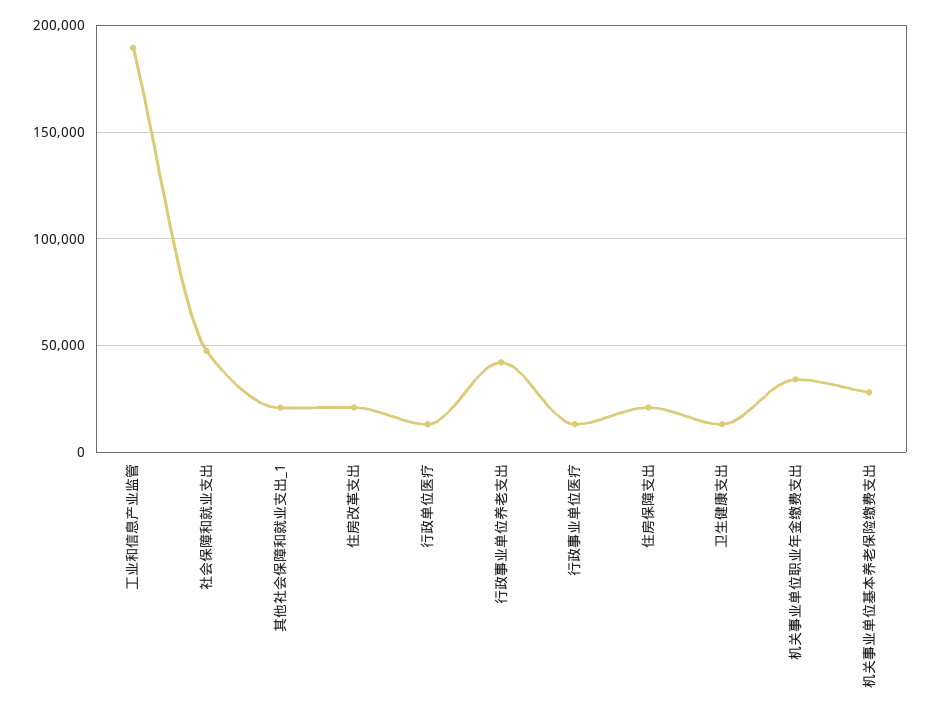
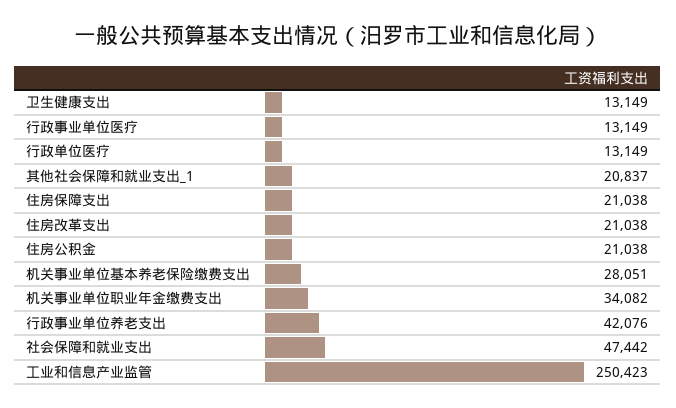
  {
-   "工业和信息产业监管": 190000,
+   "工业和信息产业监管": 250423,
    "社会保障和就业支出": 47442,
    "其他社会保障和就业支出_1": 20837,
    "住房改革支出": 21038,
    "行政单位医疗": 13149,
    "行政事业单位养老支出": 42076,
    "行政事业单位医疗": 13149,
    "住房保障支出": 21038,
    "卫生健康支出": 13149,
    "机关事业单位职业年金缴费支出": 34082,
-   "机关事业单位基本养老保险缴费支出": 28051
+   "机关事业单位基本养老保险缴费支出": 28051,
+   "住房公积金": 21038
  }

